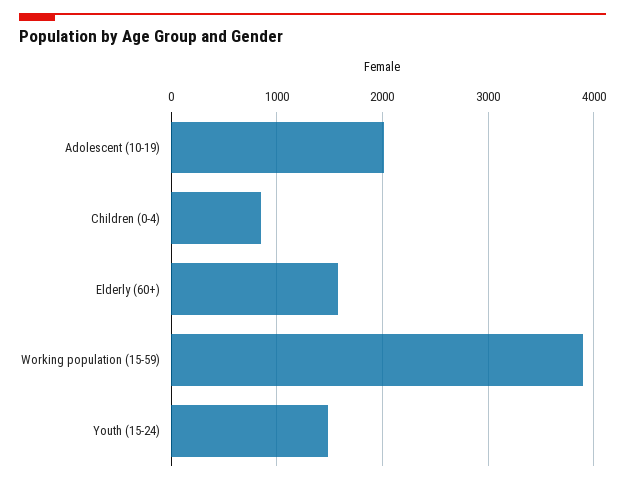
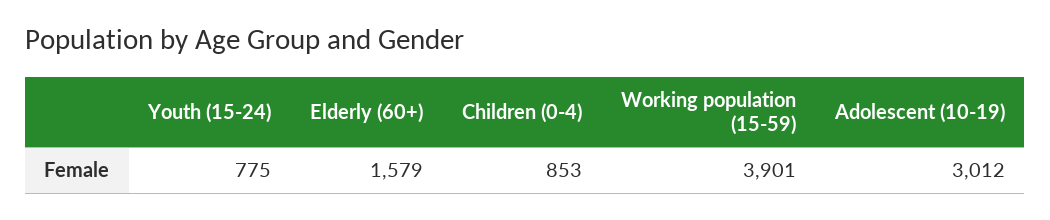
  {
-   "Adolescent (10-19)": 2000,
+   "Adolescent (10-19)": 3012,
    "Children (0-4)": 853,
    "Elderly (60+)": 1579,
    "Working population (15-59)": 3901,
-   "Youth (15-24)": 1500
+   "Youth (15-24)": 775
  }

